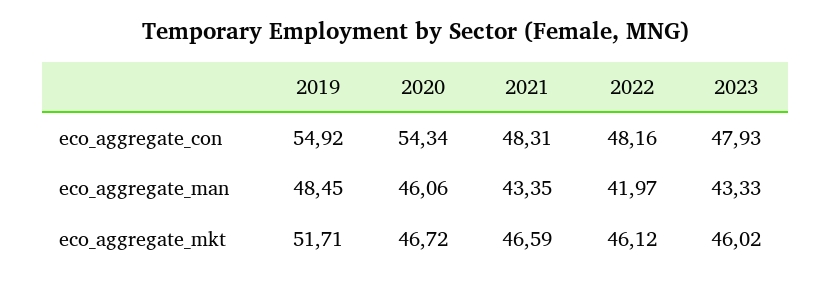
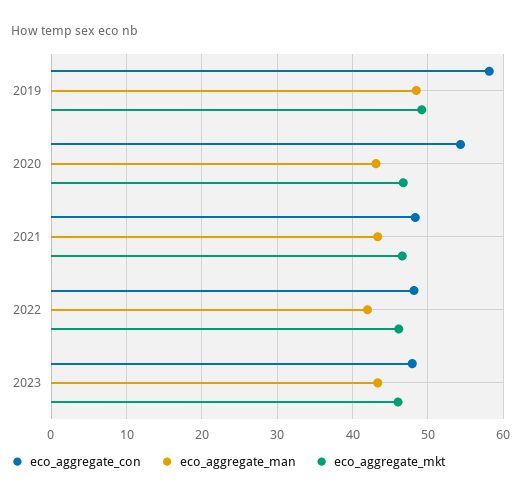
  {
    "eco_aggregate_con": {
-     "2019": 54.92,
+     "2019": 58,
      "2020": 54.34,
      "2021": 48.31,
      "2022": 48.16,
      "2023": 47.93
    },
    "eco_aggregate_man": {
      "2019": 48.45,
-     "2020": 46.06,
+     "2020": 43,
      "2021": 43.35,
      "2022": 41.97,
      "2023": 43.33
    },
    "eco_aggregate_mkt": {
-     "2019": 51.71,
+     "2019": 49,
      "2020": 46.72,
      "2021": 46.59,
      "2022": 46.12,
      "2023": 46.02
    }
  }

